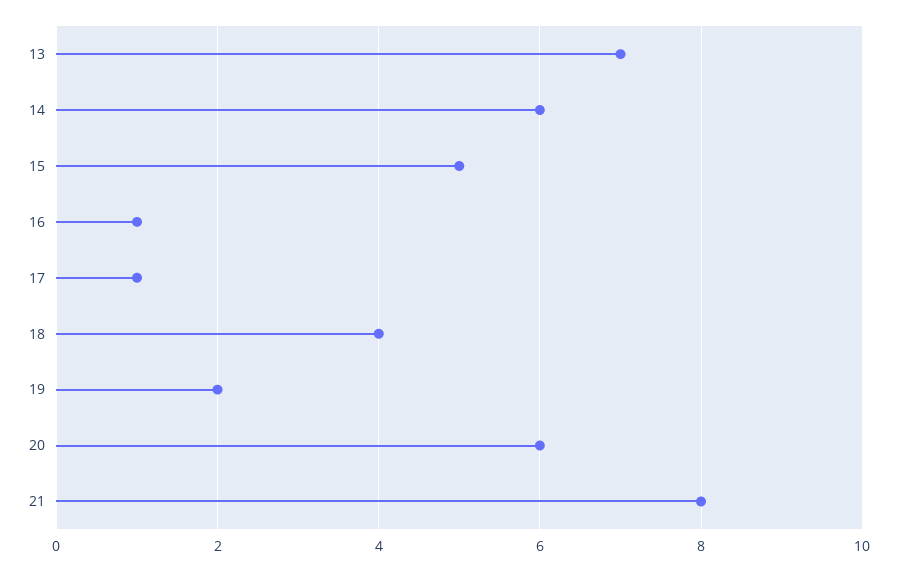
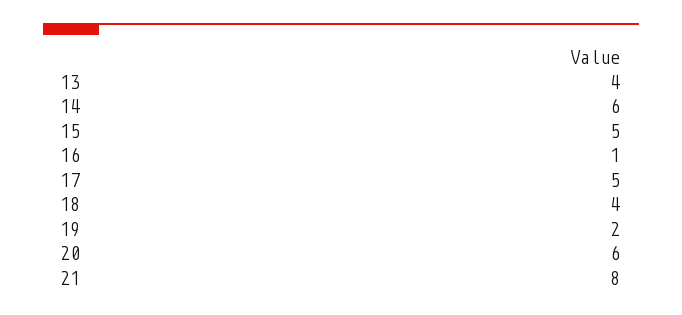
  {
-   "13": 7,
+   "13": 4,
    "14": 6,
    "15": 5,
    "16": 1,
-   "17": 1,
+   "17": 5,
    "18": 4,
    "19": 2,
    "20": 6,
    "21": 8
  }

